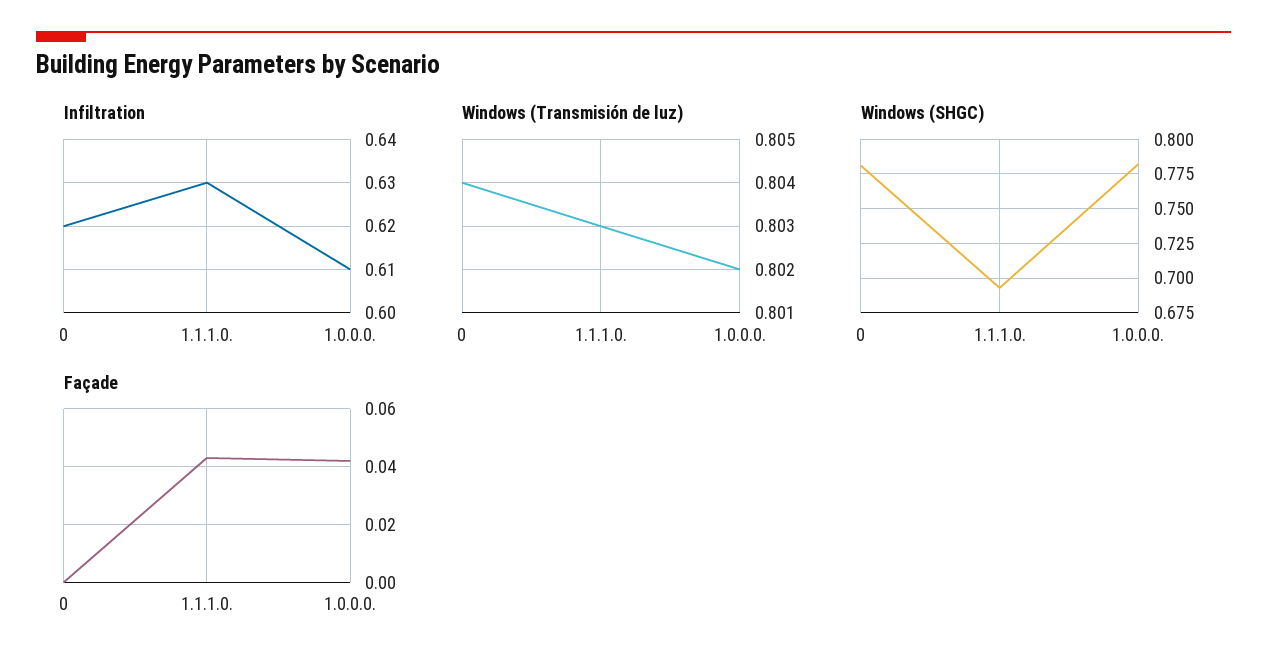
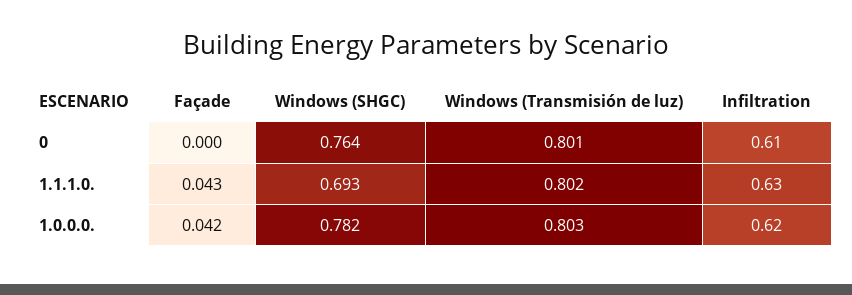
  {
    "Infiltration": {
-     "0": 0.62,
+     "0": 0.61,
      "1.1.1.0.": 0.63,
-     "1.0.0.0.": 0.61
+     "1.0.0.0.": 0.62
    },
    "Windows (Transmisión de luz)": {
-     "0": 0.804,
+     "0": 0.801,
-     "1.1.1.0.": 0.803,
+     "1.1.1.0.": 0.802,
-     "1.0.0.0.": 0.802
+     "1.0.0.0.": 0.803
    },
    "Windows (SHGC)": {
-     "0": 0.78,
+     "0": 0.764,
      "1.1.1.0.": 0.693,
      "1.0.0.0.": 0.782
    },
    "Façade": {
      "0": 0,
      "1.1.1.0.": 0.043,
      "1.0.0.0.": 0.042
    }
  }

